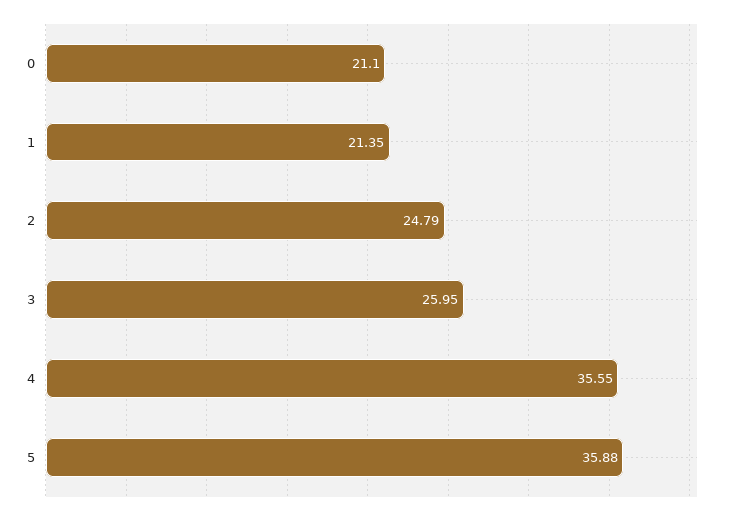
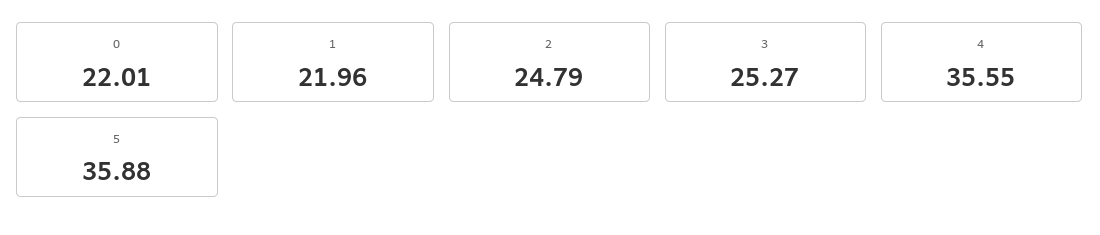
  {
-   "0": 21.1,
+   "0": 22.01,
-   "1": 21.35,
+   "1": 21.96,
    "2": 24.79,
-   "3": 25.95,
+   "3": 25.27,
    "4": 35.55,
    "5": 35.88
  }

